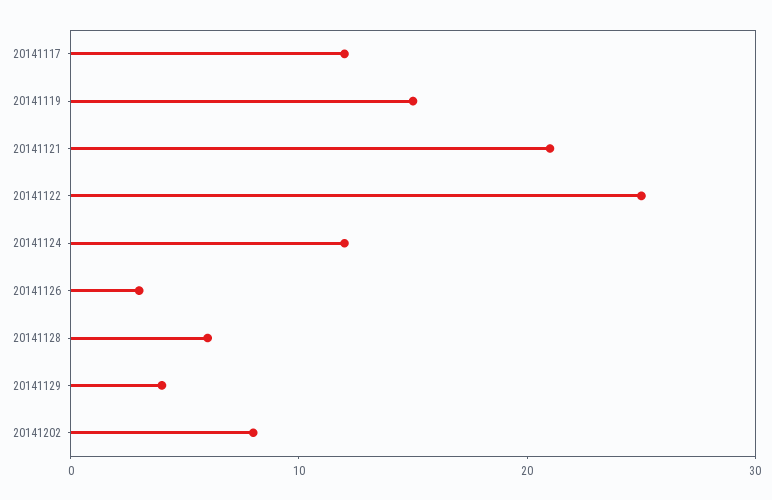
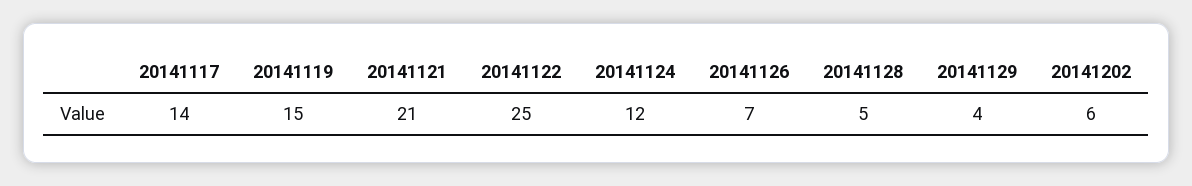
  {
-   "20141117": 12,
+   "20141117": 14,
    "20141119": 15,
    "20141121": 21,
    "20141122": 25,
    "20141124": 12,
-   "20141126": 3,
+   "20141126": 7,
-   "20141128": 6,
+   "20141128": 5,
    "20141129": 4,
-   "20141202": 8
+   "20141202": 6
  }

